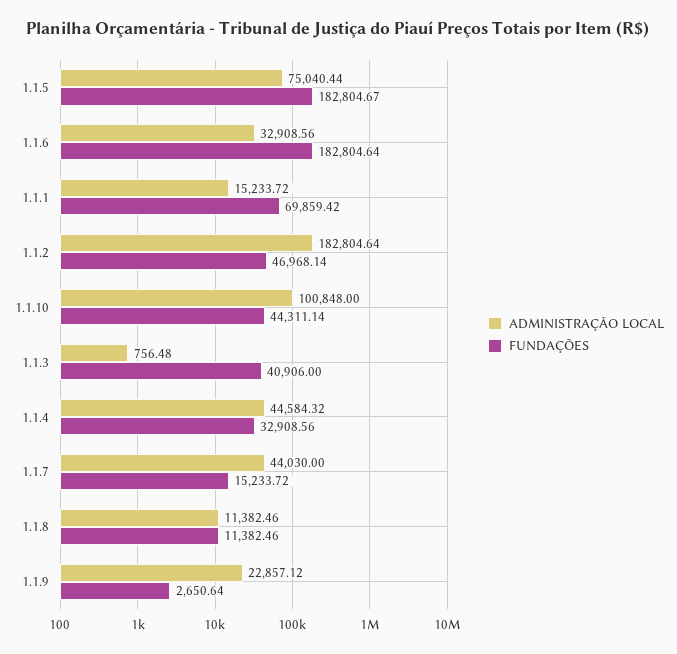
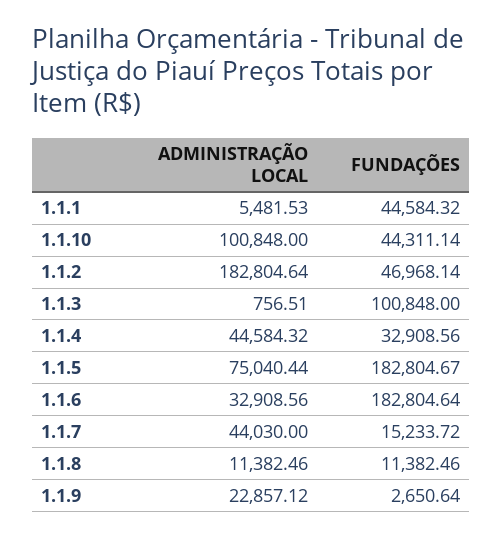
  {
    "ADMINISTRAÇÃO LOCAL": {
      "1.1.5": 75040.44,
      "1.1.6": 32908.56,
-     "1.1.1": 15233.72,
+     "1.1.1": 5481.53,
      "1.1.2": 182804.64,
      "1.1.10": 100848,
-     "1.1.3": 756.48,
+     "1.1.3": 756.51,
      "1.1.4": 44584.32,
      "1.1.7": 44030,
      "1.1.8": 11382.46,
      "1.1.9": 22857.12
    },
    "FUNDAÇÕES": {
      "1.1.5": 182804.67,
      "1.1.6": 182804.64,
-     "1.1.1": 69859.42,
+     "1.1.1": 44584.32,
      "1.1.2": 46968.14,
      "1.1.10": 44311.14,
-     "1.1.3": 40906,
+     "1.1.3": 100848,
      "1.1.4": 32908.56,
      "1.1.7": 15233.72,
      "1.1.8": 11382.46,
      "1.1.9": 2650.64
    }
  }

